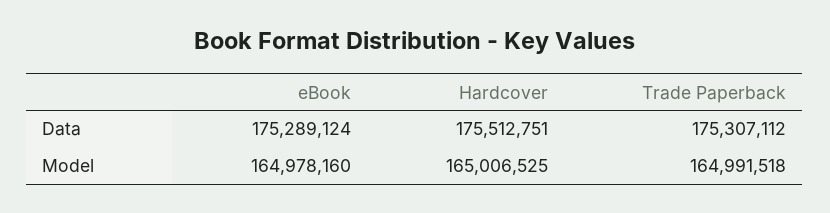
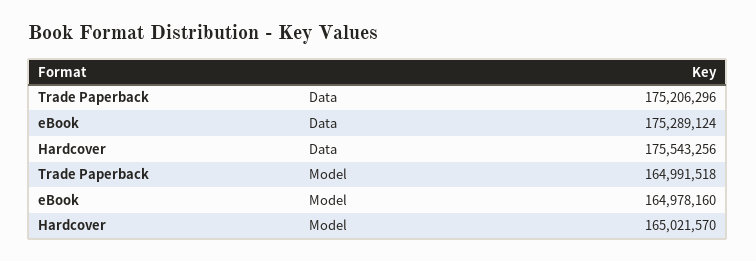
  {
    "eBook": {
      "Data": 175289124,
      "Model": 164978160
    },
    "Hardcover": {
-     "Data": 175512751,
+     "Data": 175543256,
-     "Model": 165006525
+     "Model": 165021570
    },
    "Trade Paperback": {
-     "Data": 175307112,
+     "Data": 175206296,
      "Model": 164991518
    }
  }

